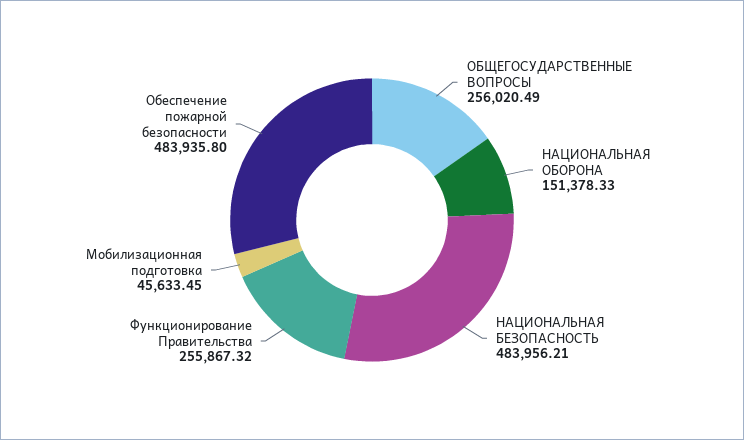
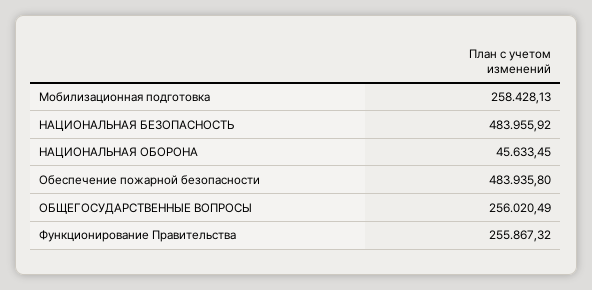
  {
    "ОБЩЕГОСУДАРСТВЕННЫЕ ВОПРОСЫ": 256020.49,
-   "НАЦИОНАЛЬНАЯ ОБОРОНА": 151378.33,
+   "НАЦИОНАЛЬНАЯ ОБОРОНА": 45633.45,
-   "НАЦИОНАЛЬНАЯ БЕЗОПАСНОСТЬ": 483956.21,
+   "НАЦИОНАЛЬНАЯ БЕЗОПАСНОСТЬ": 483955.92,
    "Функционирование Правительства": 255867.32,
-   "Мобилизационная подготовка": 45633.45,
+   "Мобилизационная подготовка": 258428.13,
    "Обеспечение пожарной безопасности": 483935.8
  }

